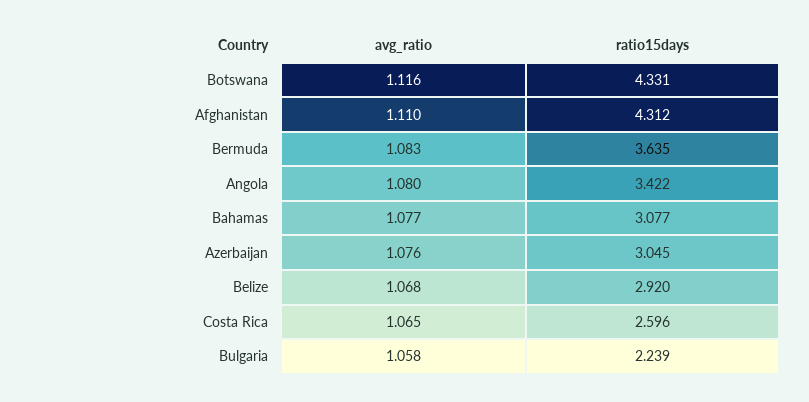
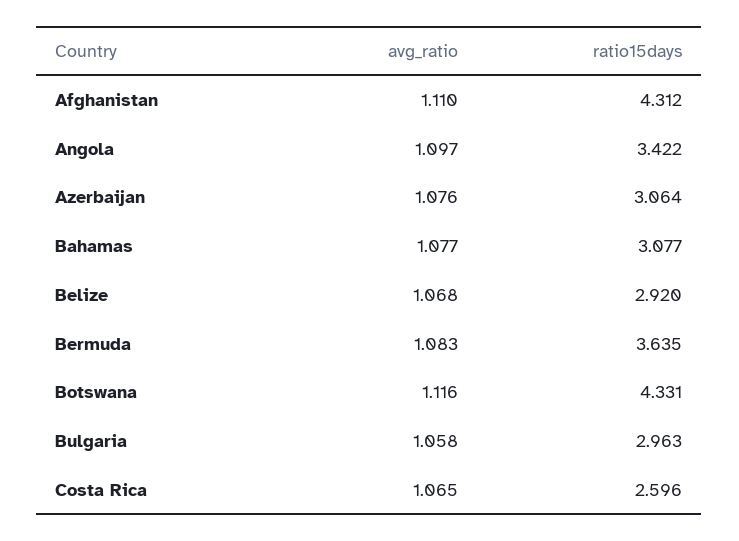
  {
    "avg_ratio": {
      "Botswana": 1.116,
      "Afghanistan": 1.11,
      "Bermuda": 1.083,
-     "Angola": 1.08,
+     "Angola": 1.097,
      "Bahamas": 1.077,
      "Azerbaijan": 1.076,
      "Belize": 1.068,
      "Costa Rica": 1.065,
      "Bulgaria": 1.058
    },
    "ratio15days": {
      "Botswana": 4.331,
      "Afghanistan": 4.312,
      "Bermuda": 3.635,
      "Angola": 3.422,
      "Bahamas": 3.077,
-     "Azerbaijan": 3.045,
+     "Azerbaijan": 3.064,
      "Belize": 2.92,
      "Costa Rica": 2.596,
-     "Bulgaria": 2.239
+     "Bulgaria": 2.963
    }
  }

